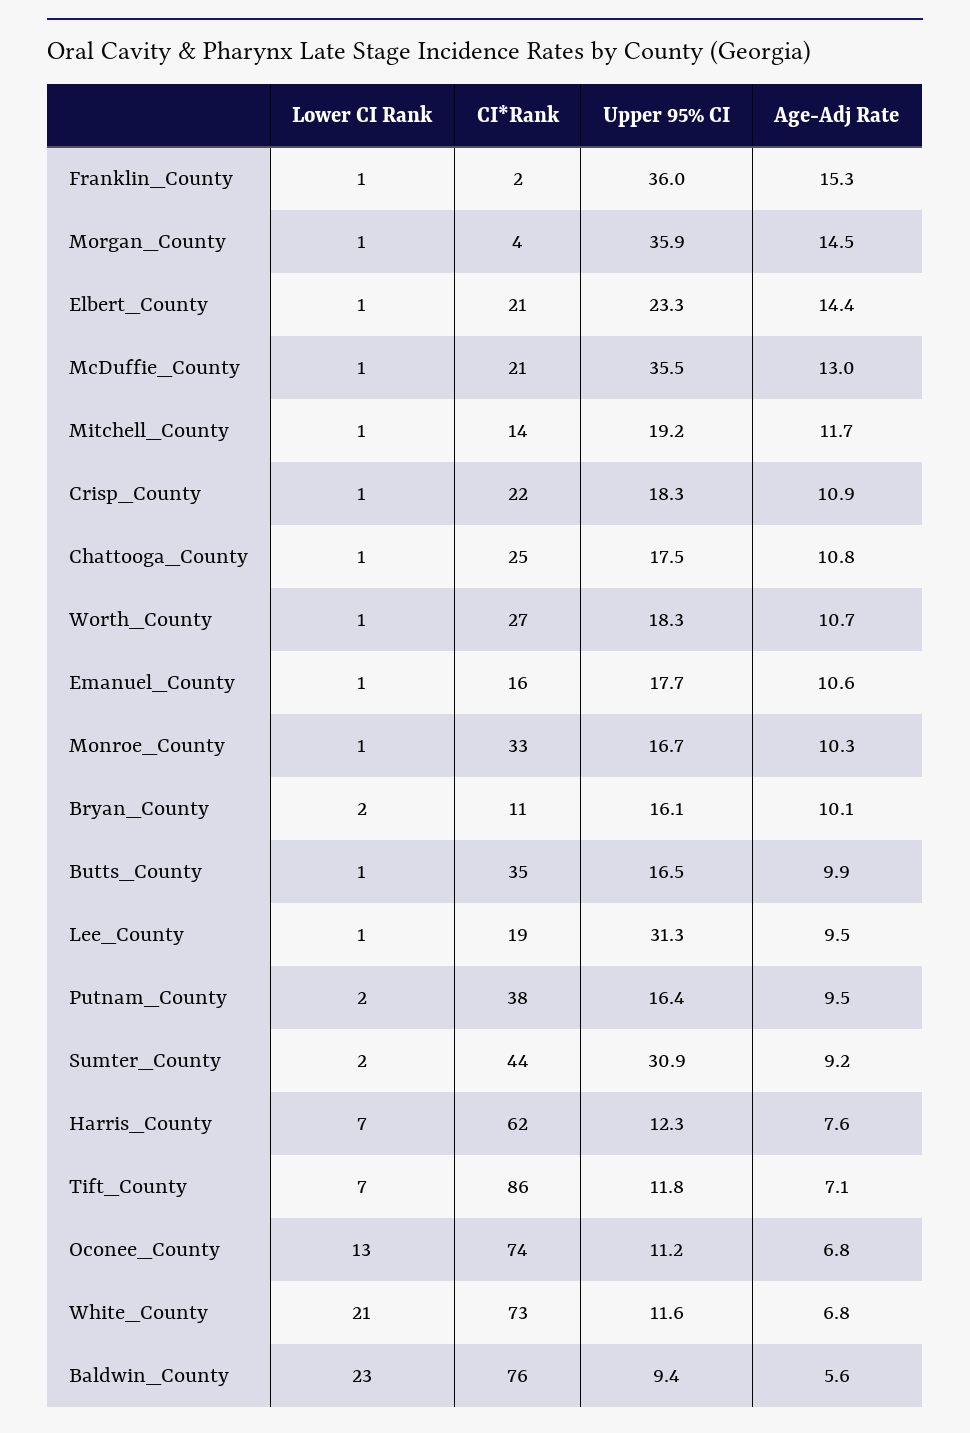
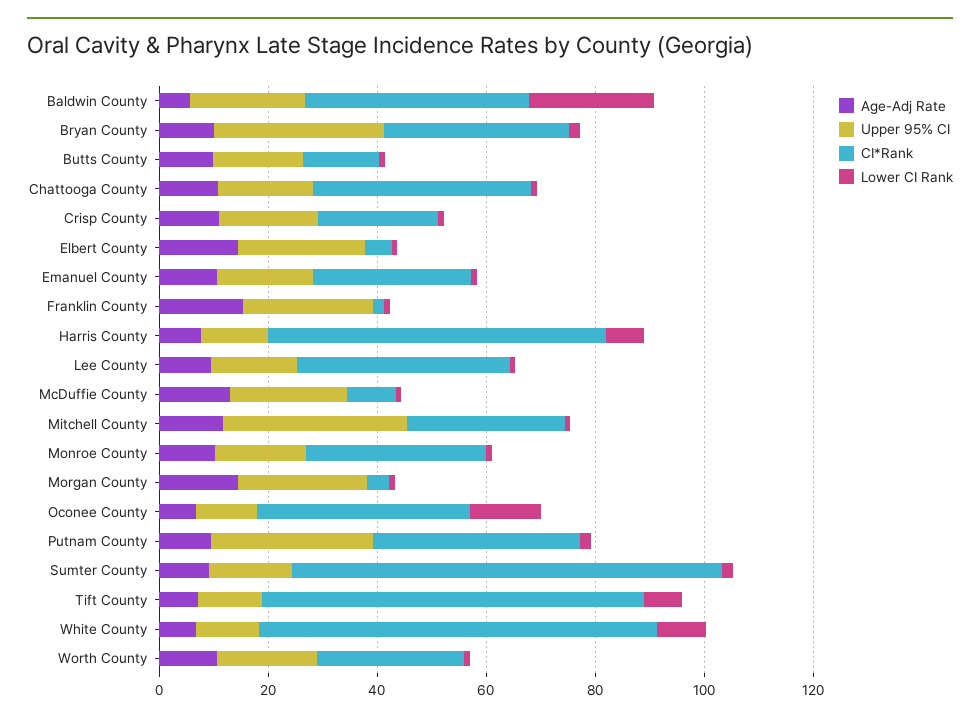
  {
    "Lower CI Rank": {
      "Franklin_County": 1,
      "Morgan_County": 1,
      "Elbert_County": 1,
      "McDuffie_County": 1,
      "Mitchell_County": 1,
      "Crisp_County": 1,
      "Chattooga_County": 1,
      "Worth_County": 1,
      "Emanuel_County": 1,
      "Monroe_County": 1,
      "Bryan_County": 2,
      "Butts_County": 1,
      "Lee_County": 1,
      "Putnam_County": 2,
      "Sumter_County": 2,
      "Harris_County": 7,
      "Tift_County": 7,
      "Oconee_County": 13,
-     "White_County": 21,
+     "White_County": 10,
      "Baldwin_County": 23
    },
    "CI*Rank": {
      "Franklin_County": 2,
      "Morgan_County": 4,
-     "Elbert_County": 21,
+     "Elbert_County": 5,
-     "McDuffie_County": 21,
+     "McDuffie_County": 10,
-     "Mitchell_County": 14,
+     "Mitchell_County": 30,
      "Crisp_County": 22,
-     "Chattooga_County": 25,
+     "Chattooga_County": 40,
      "Worth_County": 27,
-     "Emanuel_County": 16,
+     "Emanuel_County": 30,
      "Monroe_County": 33,
-     "Bryan_County": 11,
+     "Bryan_County": 35,
-     "Butts_County": 35,
+     "Butts_County": 15,
-     "Lee_County": 19,
+     "Lee_County": 40,
      "Putnam_County": 38,
-     "Sumter_County": 44,
+     "Sumter_County": 80,
      "Harris_County": 62,
-     "Tift_County": 86,
+     "Tift_County": 70,
-     "Oconee_County": 74,
+     "Oconee_County": 40,
      "White_County": 73,
-     "Baldwin_County": 76
+     "Baldwin_County": 40
    },
    "Upper 95% CI": {
-     "Franklin_County": 36,
+     "Franklin_County": 25,
-     "Morgan_County": 35.9,
+     "Morgan_County": 25,
      "Elbert_County": 23.3,
-     "McDuffie_County": 35.5,
+     "McDuffie_County": 20,
-     "Mitchell_County": 19.2,
+     "Mitchell_County": 35,
      "Crisp_County": 18.3,
      "Chattooga_County": 17.5,
      "Worth_County": 18.3,
      "Emanuel_County": 17.7,
      "Monroe_County": 16.7,
-     "Bryan_County": 16.1,
+     "Bryan_County": 30,
      "Butts_County": 16.5,
-     "Lee_County": 31.3,
+     "Lee_County": 15,
-     "Putnam_County": 16.4,
+     "Putnam_County": 30,
-     "Sumter_County": 30.9,
+     "Sumter_County": 15,
      "Harris_County": 12.3,
      "Tift_County": 11.8,
      "Oconee_County": 11.2,
      "White_County": 11.6,
-     "Baldwin_County": 9.4
+     "Baldwin_County": 20
    },
    "Age-Adj Rate": {
      "Franklin_County": 15.3,
      "Morgan_County": 14.5,
      "Elbert_County": 14.4,
      "McDuffie_County": 13,
      "Mitchell_County": 11.7,
      "Crisp_County": 10.9,
      "Chattooga_County": 10.8,
      "Worth_County": 10.7,
      "Emanuel_County": 10.6,
      "Monroe_County": 10.3,
      "Bryan_County": 10.1,
      "Butts_County": 9.9,
      "Lee_County": 9.5,
      "Putnam_County": 9.5,
      "Sumter_County": 9.2,
      "Harris_County": 7.6,
      "Tift_County": 7.1,
      "Oconee_County": 6.8,
      "White_County": 6.8,
      "Baldwin_County": 5.6
    }
  }

